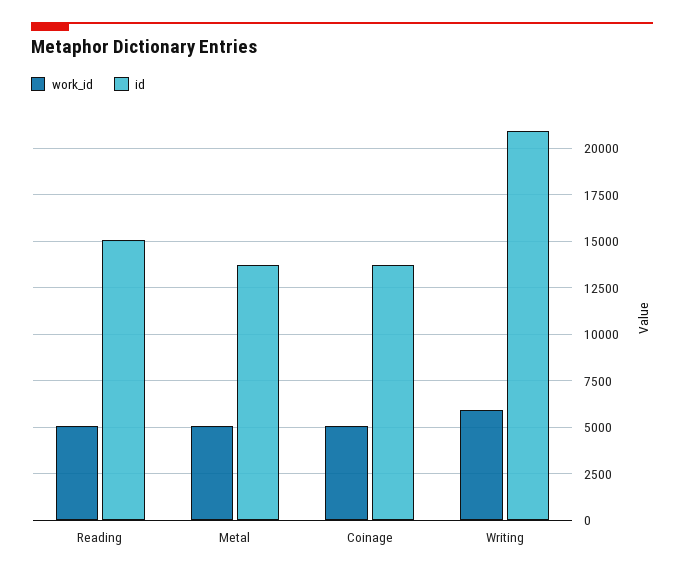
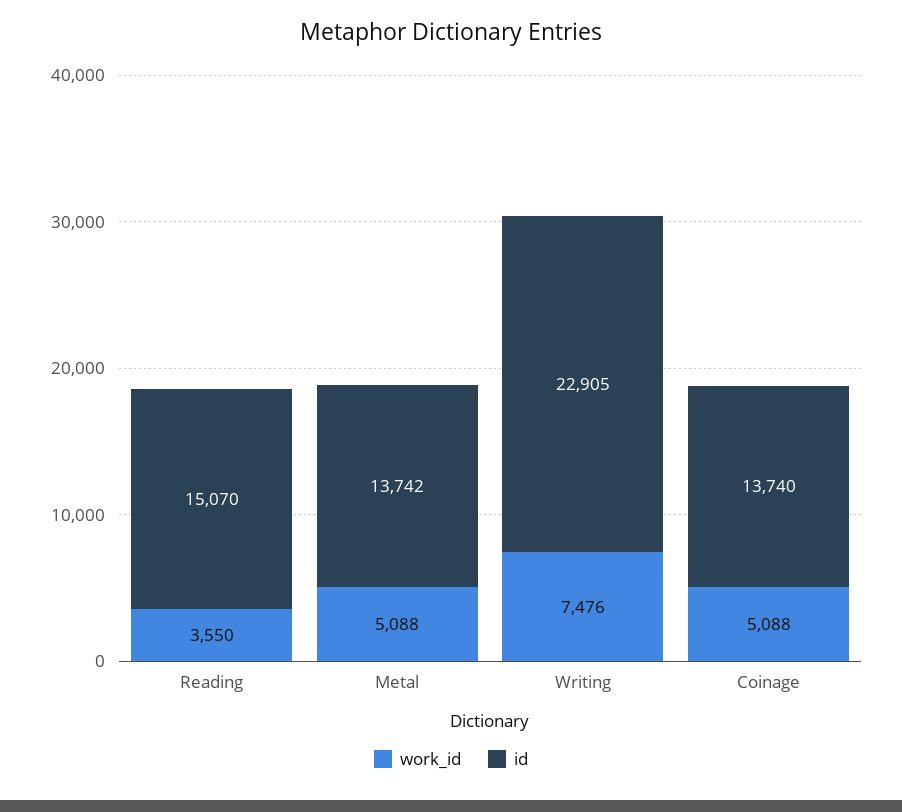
  {
    "work_id": {
-     "Reading": 5000,
+     "Reading": 3550,
      "Metal": 5088,
      "Coinage": 5088,
-     "Writing": 6000
+     "Writing": 7476
    },
    "id": {
      "Reading": 15070,
      "Metal": 13742,
      "Coinage": 13740,
-     "Writing": 21000
+     "Writing": 22905
    }
  }

